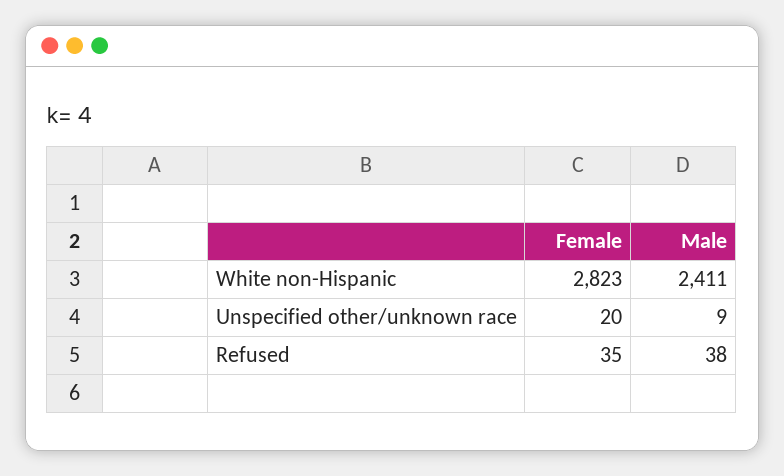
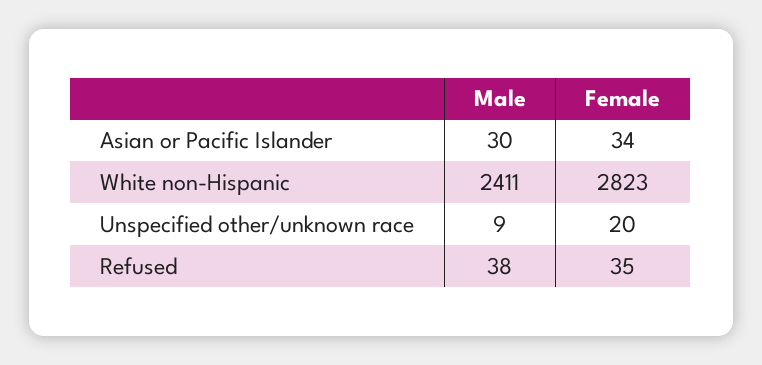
  {
    "Female": {
      "White non-Hispanic": 2823,
      "Unspecified other/unknown race": 20,
-     "Refused": 35
+     "Refused": 35,
+     "Asian or Pacific Islander": 34
    },
    "Male": {
      "White non-Hispanic": 2411,
      "Unspecified other/unknown race": 9,
-     "Refused": 38
+     "Refused": 38,
+     "Asian or Pacific Islander": 30
    }
  }

